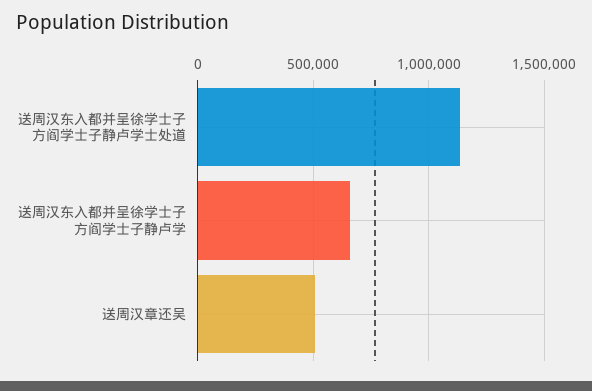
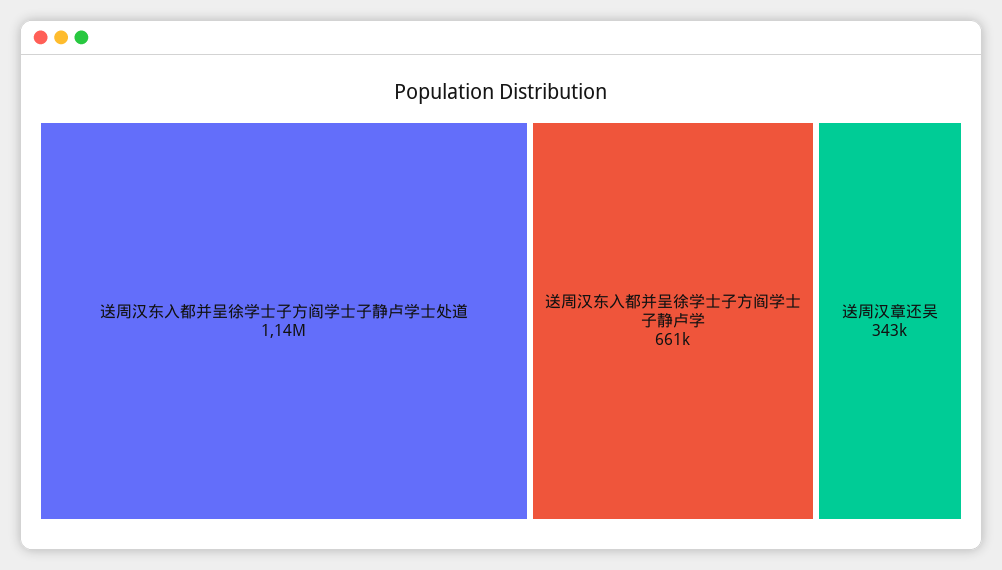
  {
    "送周汉东入都并呈徐学士子方阎学士子静卢学士处道": 1140000,
    "送周汉东入都并呈徐学士子方阎学士子静卢学": 661000,
-   "送周汉章还吴": 500000
+   "送周汉章还吴": 343000
  }

